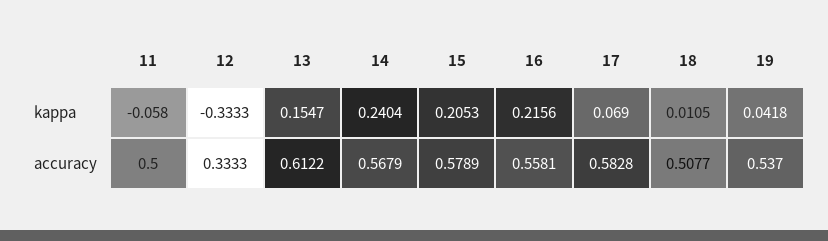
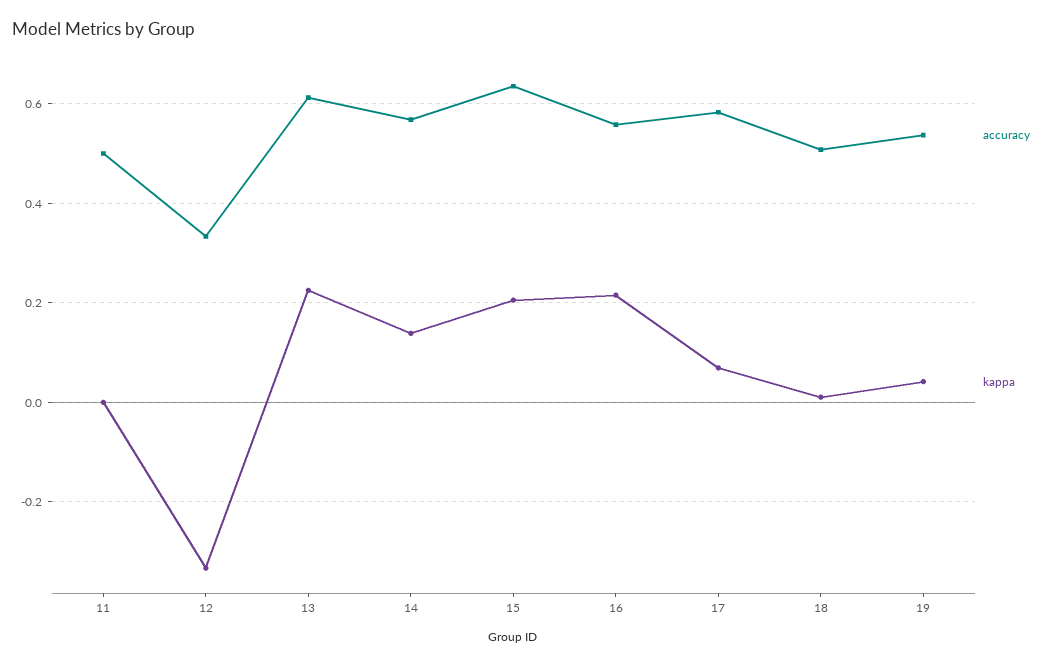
  {
    "kappa": {
-     "11": -0.058,
+     "11": 0,
      "12": -0.3333,
-     "13": 0.1547,
+     "13": 0.22,
-     "14": 0.2404,
+     "14": 0.14,
      "15": 0.2053,
      "16": 0.2156,
      "17": 0.069,
      "18": 0.0105,
      "19": 0.0418
    },
    "accuracy": {
      "11": 0.5,
      "12": 0.3333,
      "13": 0.6122,
      "14": 0.5679,
-     "15": 0.5789,
+     "15": 0.64,
      "16": 0.5581,
      "17": 0.5828,
      "18": 0.5077,
      "19": 0.537
    }
  }

